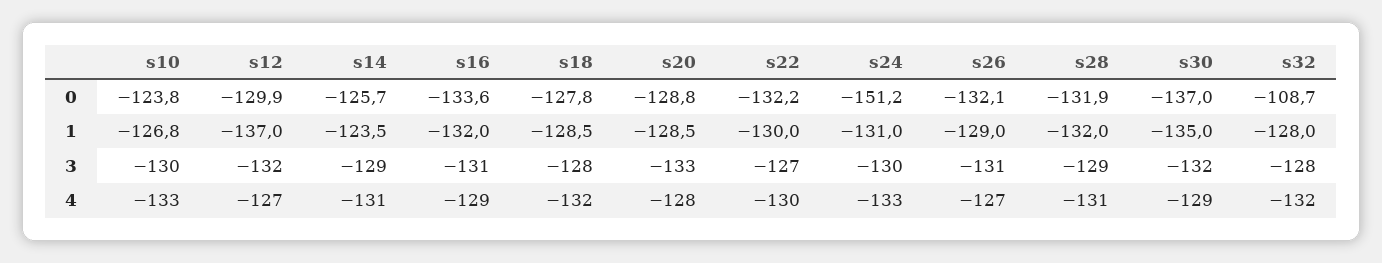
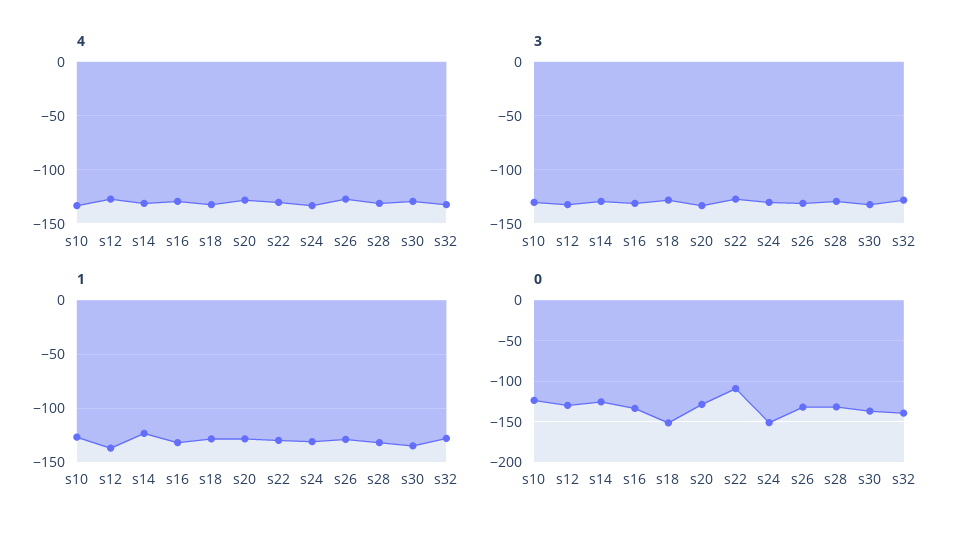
  {
    "0": {
      "s10": -123.8,
      "s12": -129.9,
      "s14": -125.7,
      "s16": -133.6,
-     "s18": -127.8,
+     "s18": -150,
      "s20": -128.8,
-     "s22": -132.2,
+     "s22": -110,
      "s24": -151.2,
      "s26": -132.1,
      "s28": -131.9,
      "s30": -137,
-     "s32": -108.7
+     "s32": -140
    },
    "1": {
      "s10": -126.8,
      "s12": -137,
      "s14": -123.5,
      "s16": -132,
      "s18": -128.5,
      "s20": -128.5,
      "s22": -130,
      "s24": -131,
      "s26": -129,
      "s28": -132,
      "s30": -135,
      "s32": -128
    },
    "3": {
      "s10": -130,
      "s12": -132,
      "s14": -129,
      "s16": -131,
      "s18": -128,
      "s20": -133,
      "s22": -127,
      "s24": -130,
      "s26": -131,
      "s28": -129,
      "s30": -132,
      "s32": -128
    },
    "4": {
      "s10": -133,
      "s12": -127,
      "s14": -131,
      "s16": -129,
      "s18": -132,
      "s20": -128,
      "s22": -130,
      "s24": -133,
      "s26": -127,
      "s28": -131,
      "s30": -129,
      "s32": -132
    }
  }

